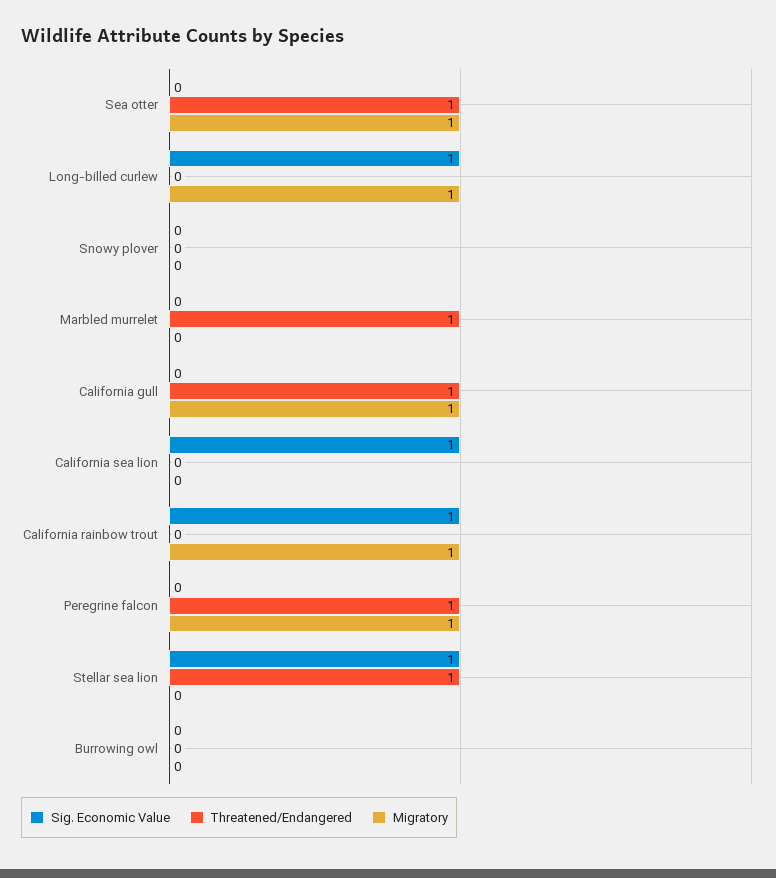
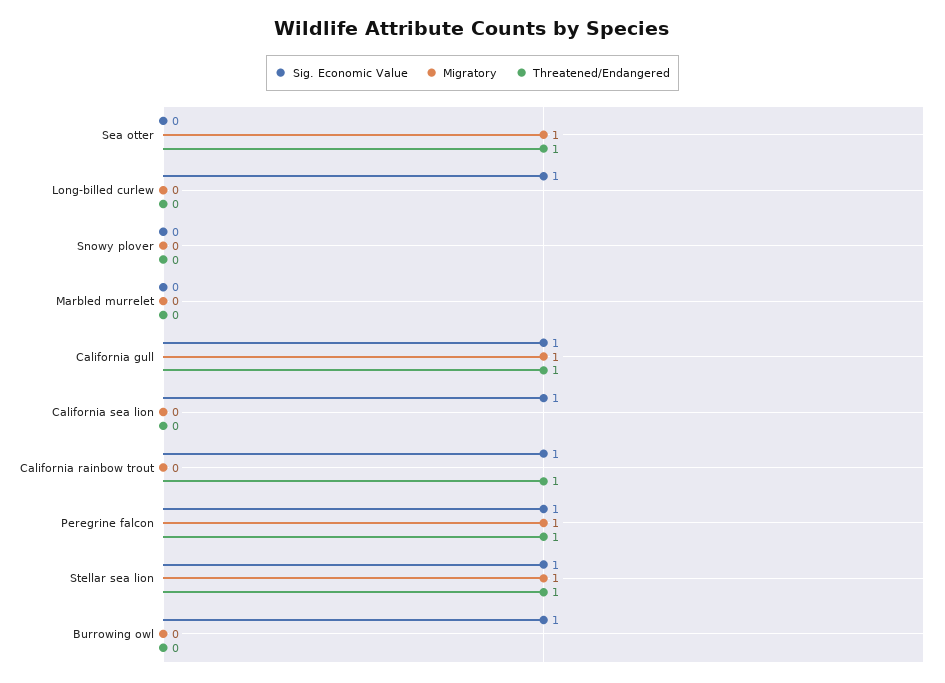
  {
    "Sig. Economic Value": {
      "Sea otter": 0,
      "Long-billed curlew": 1,
      "Snowy plover": 0,
      "Marbled murrelet": 0,
-     "California gull": 0,
+     "California gull": 1,
      "California sea lion": 1,
      "California rainbow trout": 1,
-     "Peregrine falcon": 0,
+     "Peregrine falcon": 1,
      "Stellar sea lion": 1,
-     "Burrowing owl": 0
+     "Burrowing owl": 1
    },
    "Threatened/Endangered": {
      "Sea otter": 1,
      "Long-billed curlew": 0,
      "Snowy plover": 0,
-     "Marbled murrelet": 1,
+     "Marbled murrelet": 0,
      "California gull": 1,
      "California sea lion": 0,
-     "California rainbow trout": 0,
+     "California rainbow trout": 1,
      "Peregrine falcon": 1,
      "Stellar sea lion": 1,
      "Burrowing owl": 0
    },
    "Migratory": {
      "Sea otter": 1,
-     "Long-billed curlew": 1,
+     "Long-billed curlew": 0,
      "Snowy plover": 0,
      "Marbled murrelet": 0,
      "California gull": 1,
      "California sea lion": 0,
-     "California rainbow trout": 1,
+     "California rainbow trout": 0,
      "Peregrine falcon": 1,
-     "Stellar sea lion": 0,
+     "Stellar sea lion": 1,
      "Burrowing owl": 0
    }
  }

